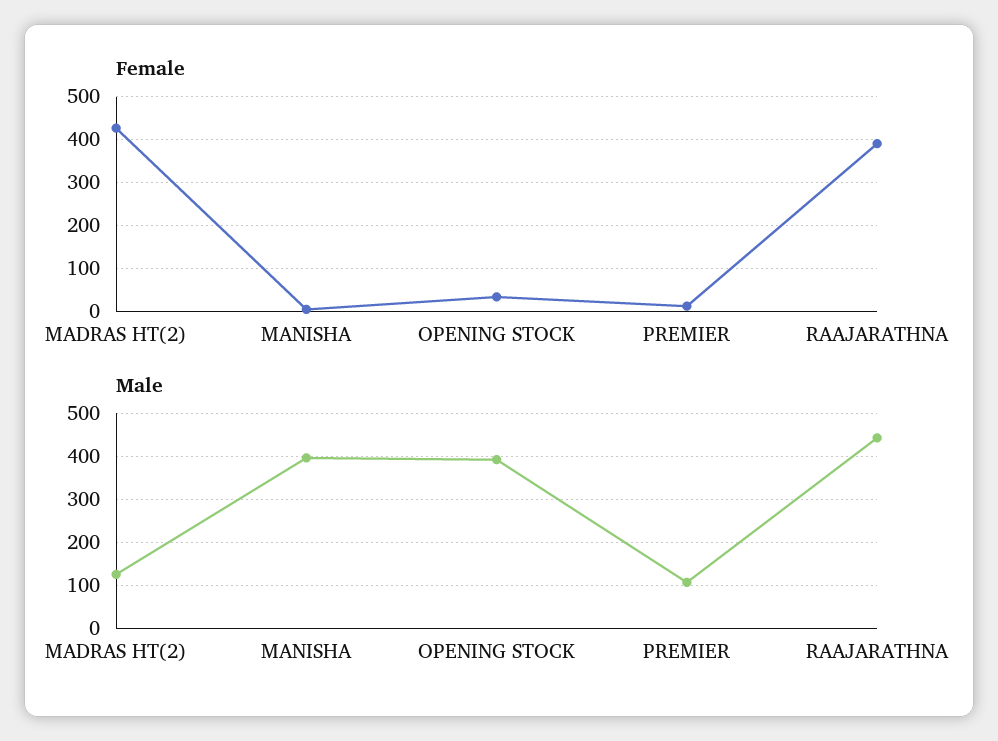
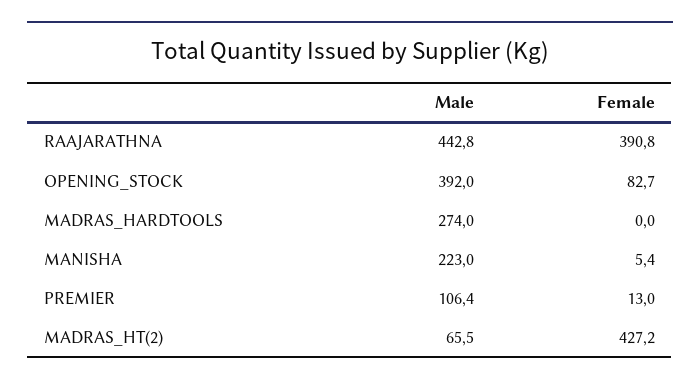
  {
    "Female": {
      "MADRAS HT(2)": 427.2,
      "MANISHA": 5.4,
-     "OPENING STOCK": 40,
+     "OPENING STOCK": 82.7,
      "PREMIER": 13,
-     "RAAJARATHNA": 390.8
+     "RAAJARATHNA": 390.8,
+     "MADRAS_HARDTOOLS": 0
    },
    "Male": {
-     "MADRAS HT(2)": 120,
+     "MADRAS HT(2)": 65.5,
-     "MANISHA": 400,
+     "MANISHA": 223,
      "OPENING STOCK": 392,
      "PREMIER": 106.4,
-     "RAAJARATHNA": 442.8
+     "RAAJARATHNA": 442.8,
+     "MADRAS_HARDTOOLS": 274
    }
  }

